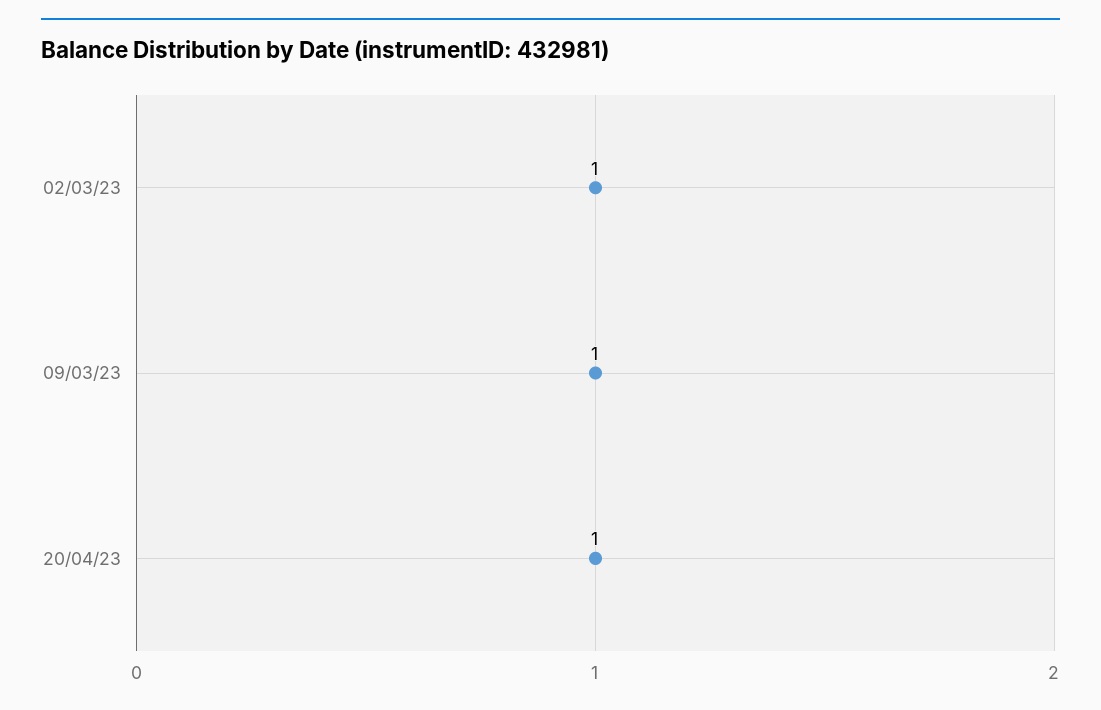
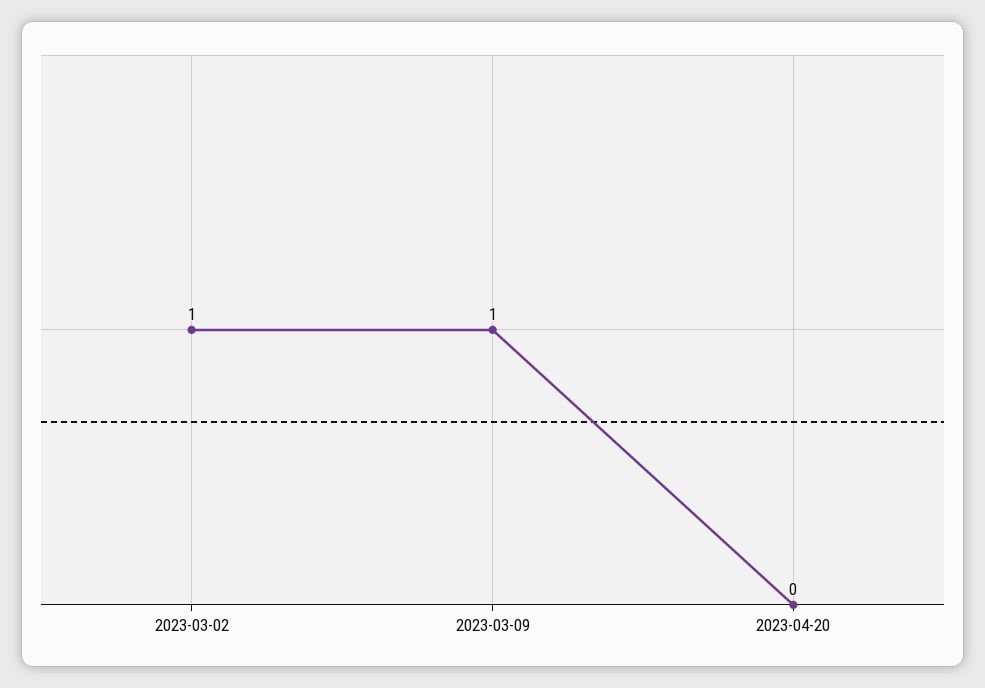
  {
    "02/03/23": 1,
    "09/03/23": 1,
-   "20/04/23": 1
+   "20/04/23": 0
  }

